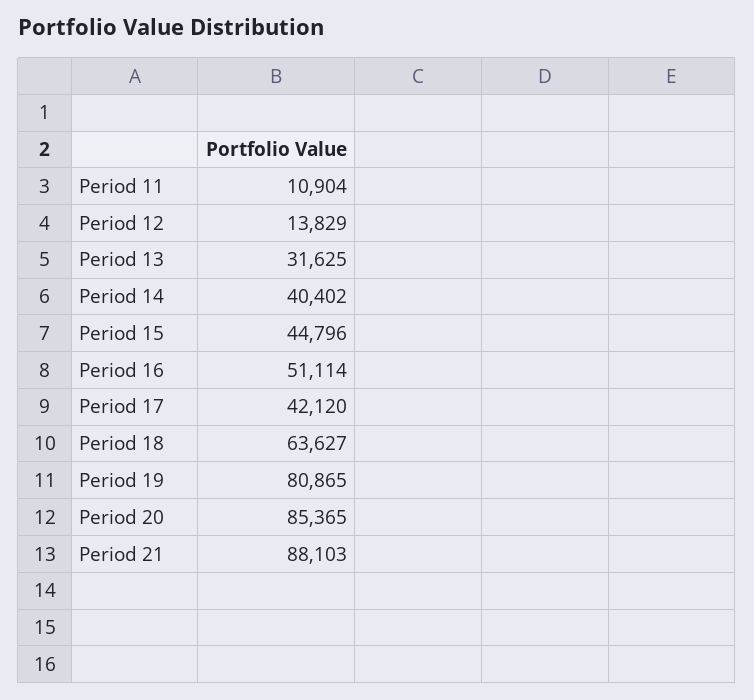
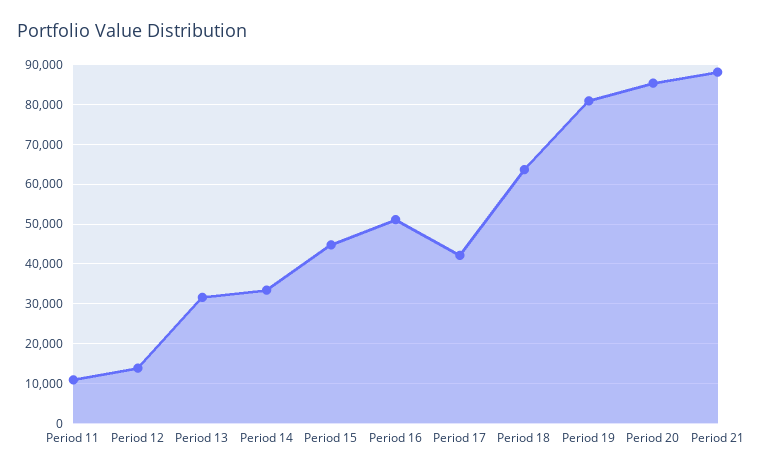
  {
    "Period 11": 10904,
    "Period 12": 13829,
    "Period 13": 31625,
-   "Period 14": 40402,
+   "Period 14": 34000,
    "Period 15": 44796,
    "Period 16": 51114,
    "Period 17": 42120,
    "Period 18": 63627,
    "Period 19": 80865,
    "Period 20": 85365,
    "Period 21": 88103
  }

